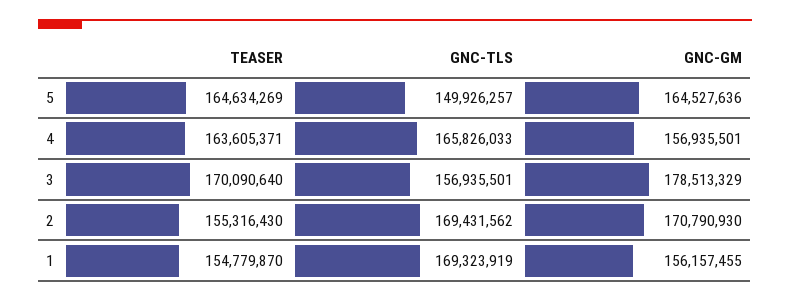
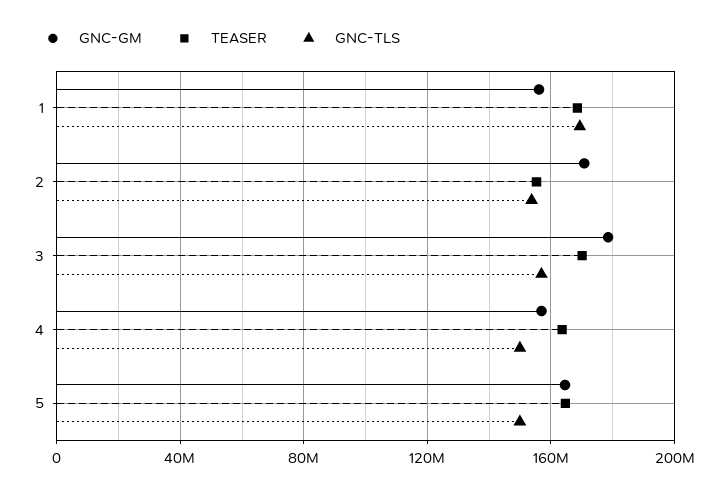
  {
    "TEASER": {
      "5": 164634269,
      "4": 163605371,
      "3": 170090640,
      "2": 155316430,
-     "1": 154779870
+     "1": 170000000
    },
    "GNC-TLS": {
      "5": 149926257,
-     "4": 165826033,
+     "4": 150000000,
      "3": 156935501,
-     "2": 169431562,
+     "2": 155000000,
      "1": 169323919
    },
    "GNC-GM": {
      "5": 164527636,
      "4": 156935501,
      "3": 178513329,
      "2": 170790930,
      "1": 156157455
    }
  }

